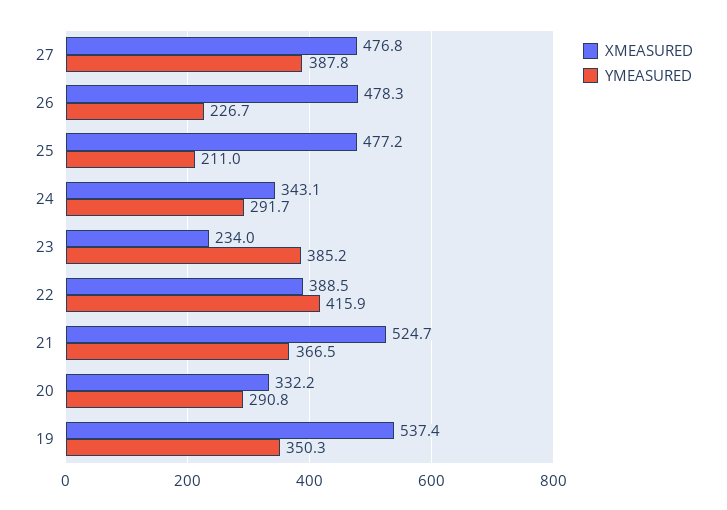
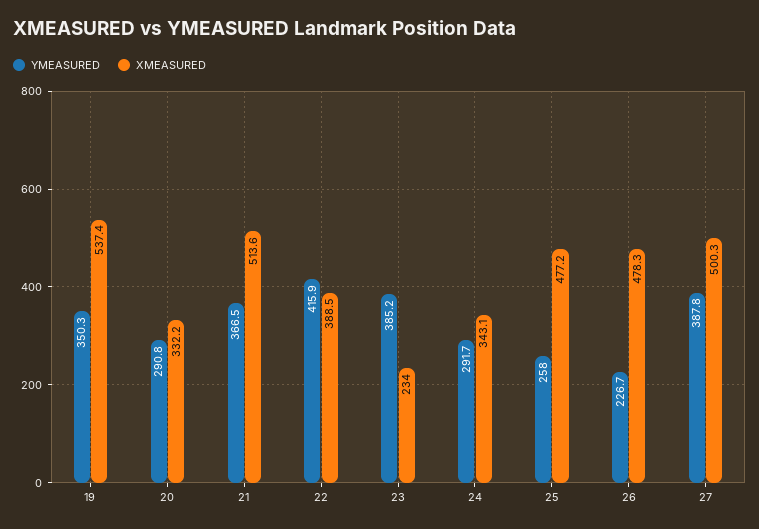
  {
    "XMEASURED": {
-     "27": 476.8,
+     "27": 500.3,
      "26": 478.3,
      "25": 477.2,
      "24": 343.1,
      "23": 234,
      "22": 388.5,
-     "21": 524.7,
+     "21": 513.6,
      "20": 332.2,
      "19": 537.4
    },
    "YMEASURED": {
      "27": 387.8,
      "26": 226.7,
-     "25": 211,
+     "25": 258,
      "24": 291.7,
      "23": 385.2,
      "22": 415.9,
      "21": 366.5,
      "20": 290.8,
      "19": 350.3
    }
  }

